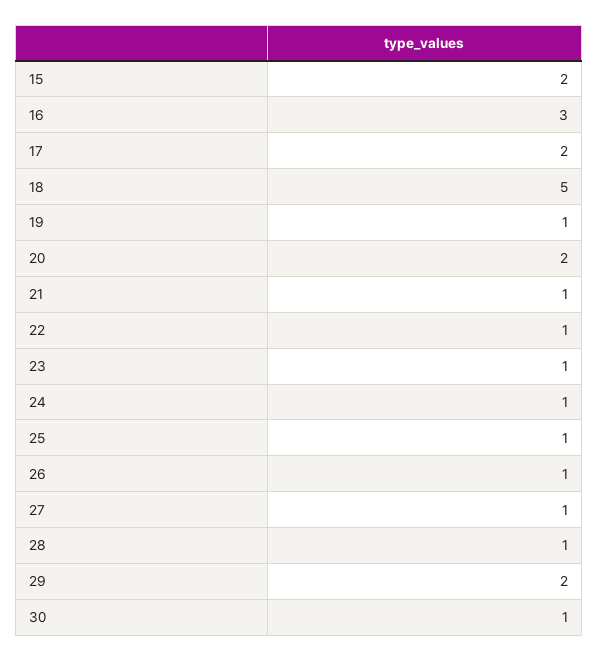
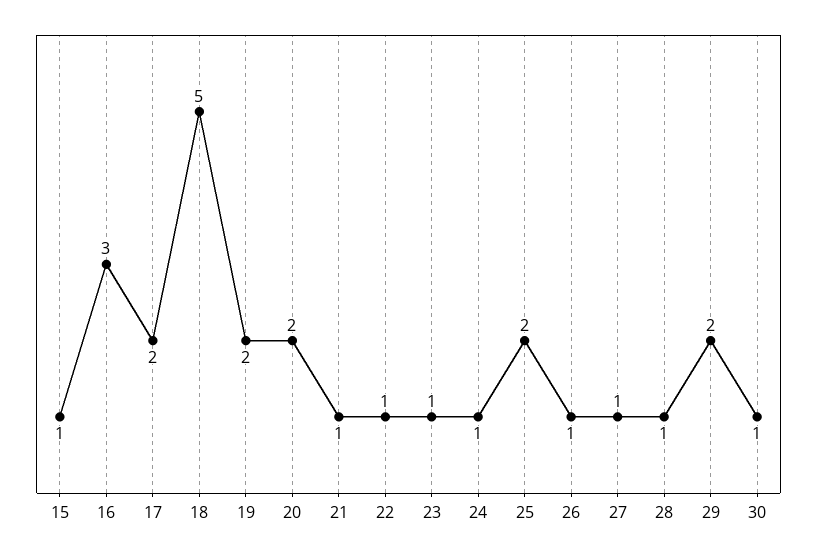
  {
-   "15": 2,
+   "15": 1,
    "16": 3,
    "17": 2,
    "18": 5,
-   "19": 1,
+   "19": 2,
    "20": 2,
    "21": 1,
    "22": 1,
    "23": 1,
    "24": 1,
-   "25": 1,
+   "25": 2,
    "26": 1,
    "27": 1,
    "28": 1,
    "29": 2,
    "30": 1
  }

